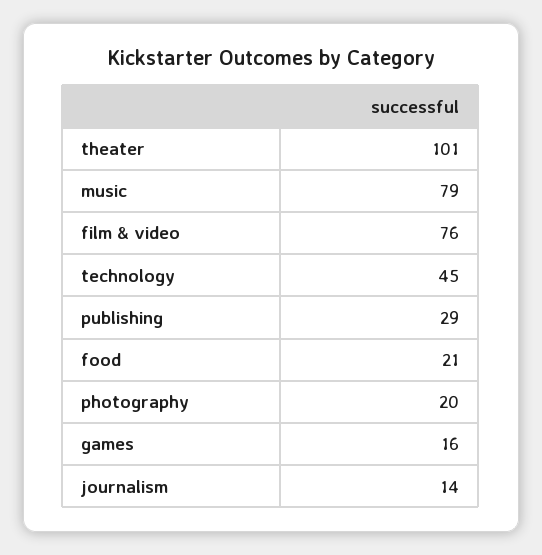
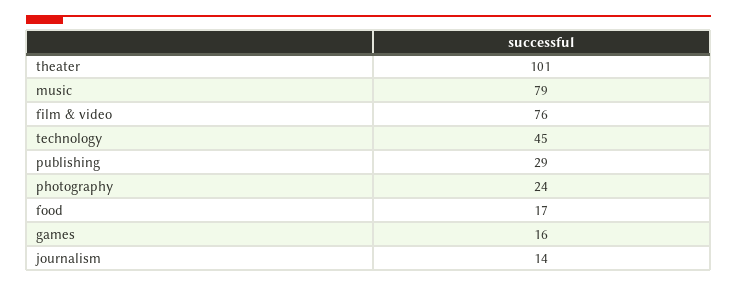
  {
    "theater": 101,
    "music": 79,
    "film & video": 76,
    "technology": 45,
    "publishing": 29,
-   "food": 21,
+   "food": 17,
-   "photography": 20,
+   "photography": 24,
    "games": 16,
    "journalism": 14
  }

